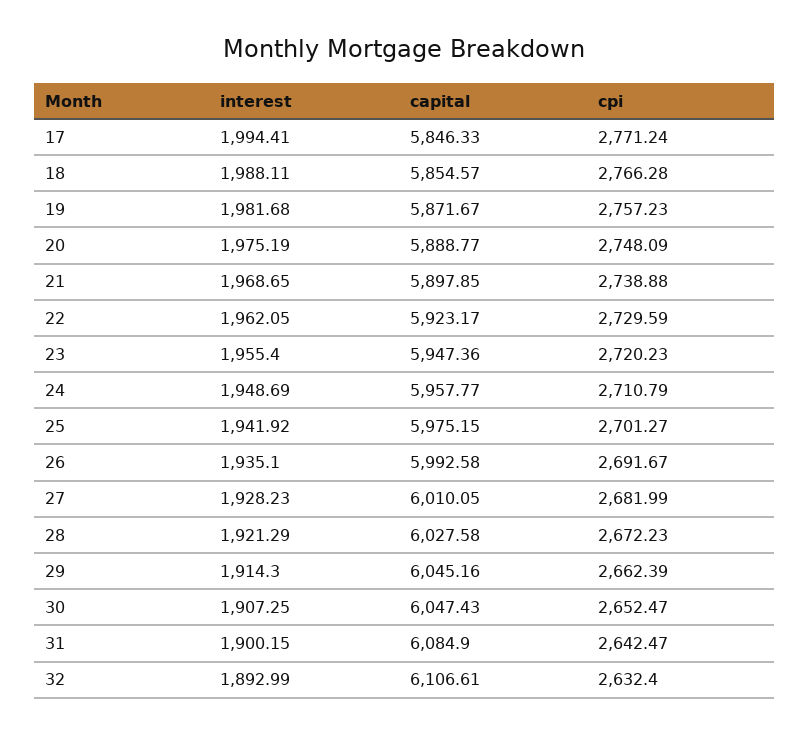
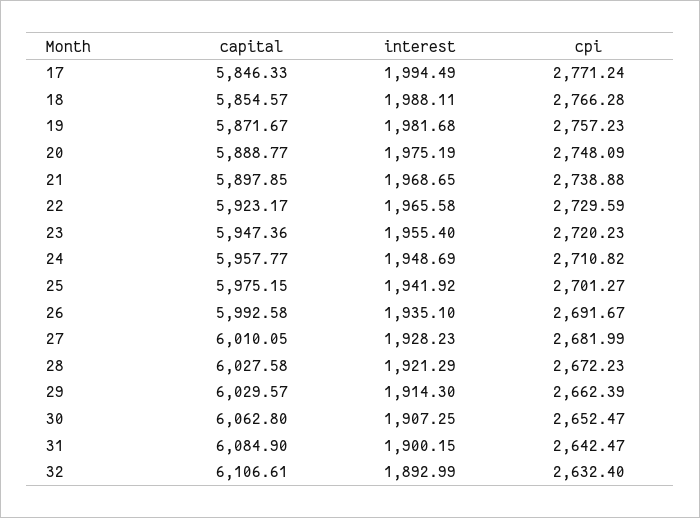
  {
    "interest": {
-     "17": 1994.41,
+     "17": 1994.49,
      "18": 1988.11,
      "19": 1981.68,
      "20": 1975.19,
      "21": 1968.65,
-     "22": 1962.05,
+     "22": 1965.58,
      "23": 1955.4,
      "24": 1948.69,
      "25": 1941.92,
      "26": 1935.1,
      "27": 1928.23,
      "28": 1921.29,
      "29": 1914.3,
      "30": 1907.25,
      "31": 1900.15,
      "32": 1892.99
    },
    "capital": {
      "17": 5846.33,
      "18": 5854.57,
      "19": 5871.67,
      "20": 5888.77,
      "21": 5897.85,
      "22": 5923.17,
      "23": 5947.36,
      "24": 5957.77,
      "25": 5975.15,
      "26": 5992.58,
      "27": 6010.05,
      "28": 6027.58,
-     "29": 6045.16,
+     "29": 6029.57,
-     "30": 6047.43,
+     "30": 6062.8,
      "31": 6084.9,
      "32": 6106.61
    },
    "cpi": {
      "17": 2771.24,
      "18": 2766.28,
      "19": 2757.23,
      "20": 2748.09,
      "21": 2738.88,
      "22": 2729.59,
      "23": 2720.23,
-     "24": 2710.79,
+     "24": 2710.82,
      "25": 2701.27,
      "26": 2691.67,
      "27": 2681.99,
      "28": 2672.23,
      "29": 2662.39,
      "30": 2652.47,
      "31": 2642.47,
      "32": 2632.4
    }
  }

